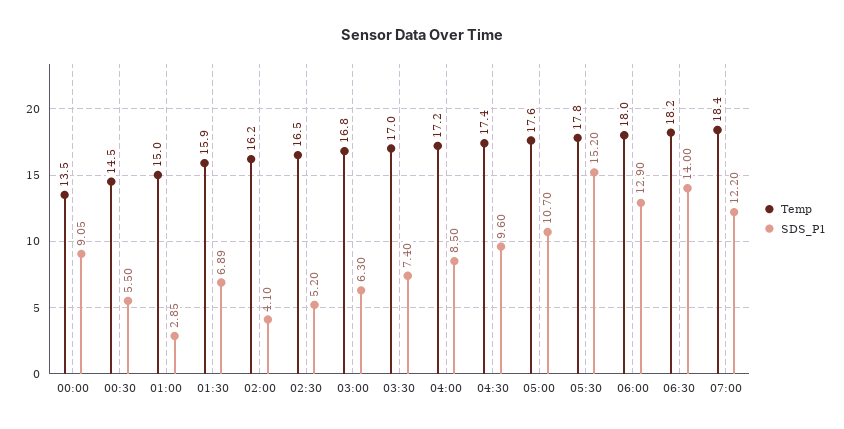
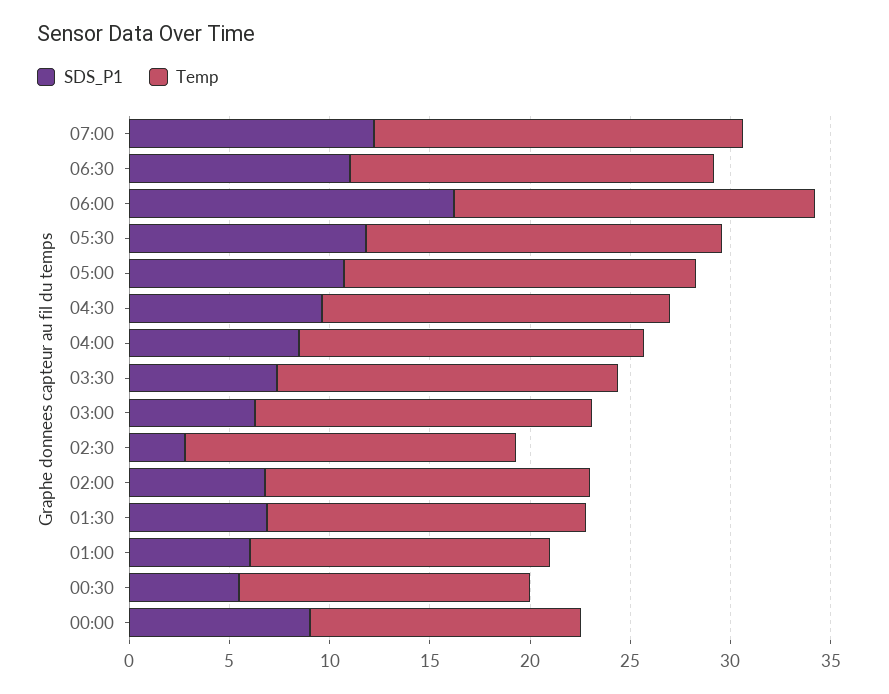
  {
    "Temp": {
      "00:00": 13.5,
      "00:30": 14.5,
      "01:00": 15,
      "01:30": 15.9,
      "02:00": 16.2,
      "02:30": 16.5,
      "03:00": 16.8,
      "03:30": 17,
      "04:00": 17.2,
      "04:30": 17.4,
      "05:00": 17.6,
      "05:30": 17.8,
      "06:00": 18,
      "06:30": 18.2,
      "07:00": 18.4
    },
    "SDS_P1": {
      "00:00": 9.05,
      "00:30": 5.5,
-     "01:00": 2.85,
+     "01:00": 6,
      "01:30": 6.89,
-     "02:00": 4.1,
+     "02:00": 7,
-     "02:30": 5.2,
+     "02:30": 3,
      "03:00": 6.3,
      "03:30": 7.4,
      "04:00": 8.5,
      "04:30": 9.6,
      "05:00": 10.7,
-     "05:30": 15.2,
+     "05:30": 12,
-     "06:00": 12.9,
+     "06:00": 16,
-     "06:30": 14,
+     "06:30": 11,
      "07:00": 12.2
    }
  }

